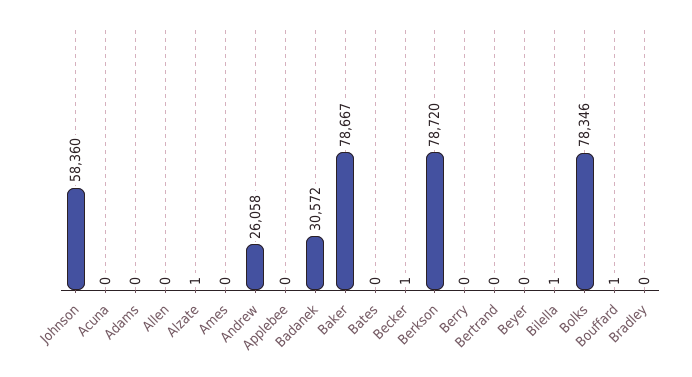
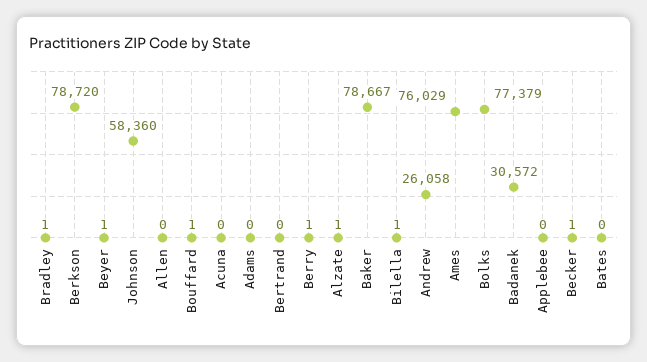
  {
    "Johnson": 58360,
    "Acuna": 0,
    "Adams": 0,
    "Allen": 0,
    "Alzate": 1,
-   "Ames": 0,
+   "Ames": 76029,
    "Andrew": 26058,
    "Applebee": 0,
    "Badanek": 30572,
    "Baker": 78667,
    "Bates": 0,
    "Becker": 1,
    "Berkson": 78720,
-   "Berry": 0,
+   "Berry": 1,
    "Bertrand": 0,
-   "Beyer": 0,
+   "Beyer": 1,
    "Bilella": 1,
-   "Bolks": 78346,
+   "Bolks": 77379,
    "Bouffard": 1,
-   "Bradley": 0
+   "Bradley": 1
  }

